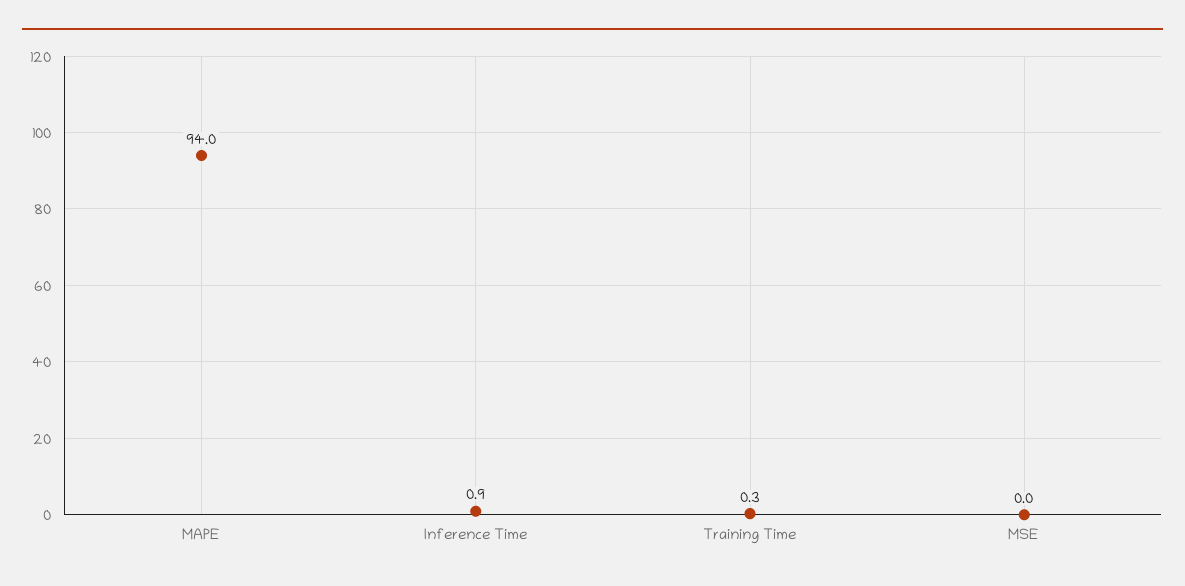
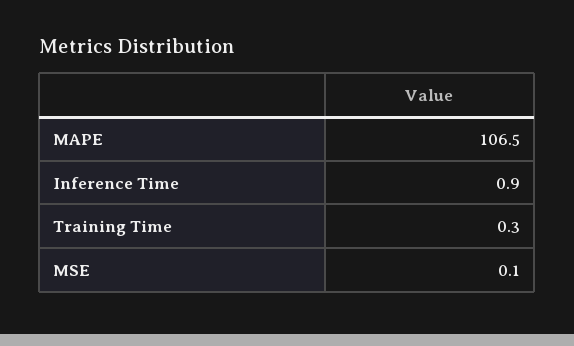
  {
-   "MAPE": 94,
+   "MAPE": 106.5,
    "Inference Time": 0.9,
    "Training Time": 0.3,
-   "MSE": 0
+   "MSE": 0.1
  }

